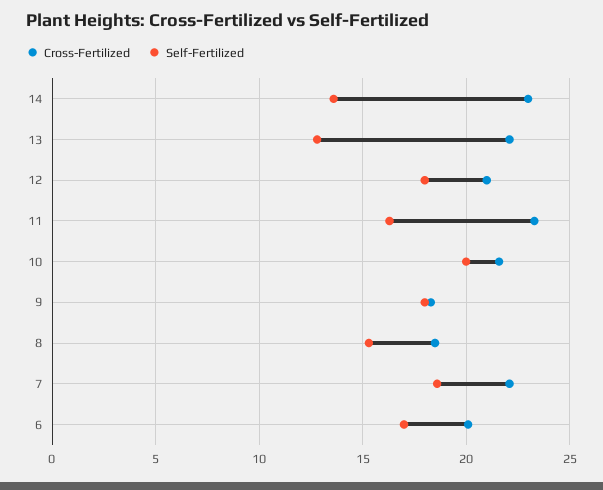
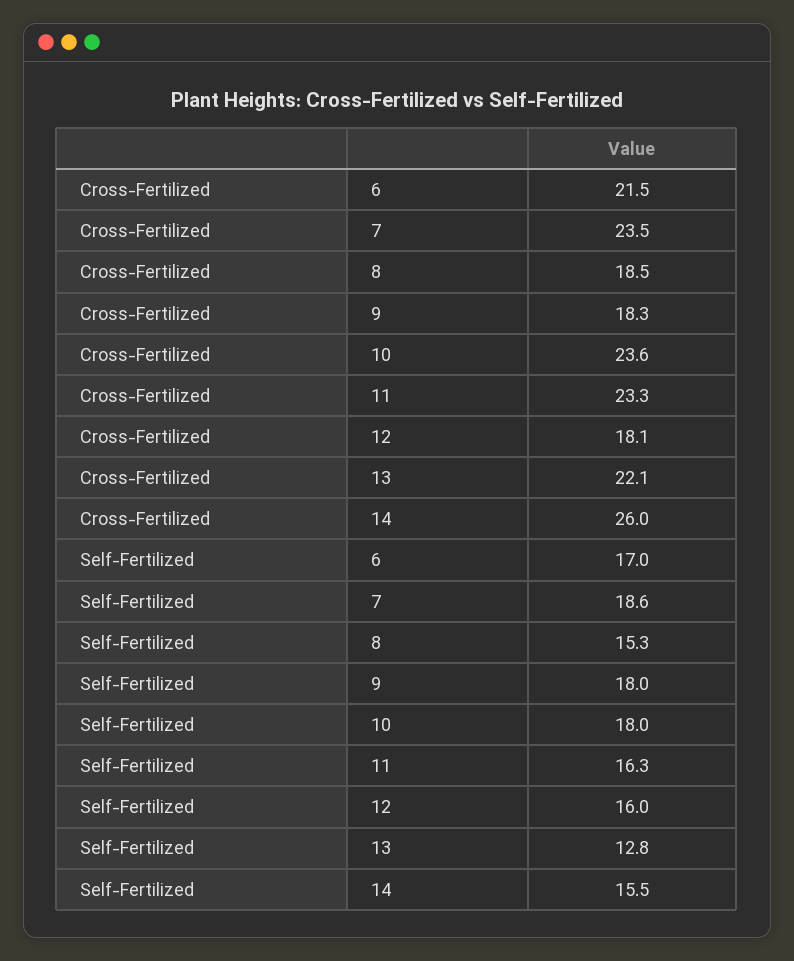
  {
    "Cross-Fertilized": {
-     "14": 23,
+     "14": 26,
      "13": 22.1,
-     "12": 21,
+     "12": 18.1,
      "11": 23.3,
-     "10": 21.5,
+     "10": 23.6,
      "9": 18.3,
      "8": 18.5,
-     "7": 22,
+     "7": 23.5,
-     "6": 20
+     "6": 21.5
    },
    "Self-Fertilized": {
-     "14": 13.5,
+     "14": 15.5,
      "13": 12.8,
-     "12": 18,
+     "12": 16,
      "11": 16.3,
-     "10": 20,
+     "10": 18,
      "9": 18,
      "8": 15.3,
      "7": 18.6,
      "6": 17
    }
  }

